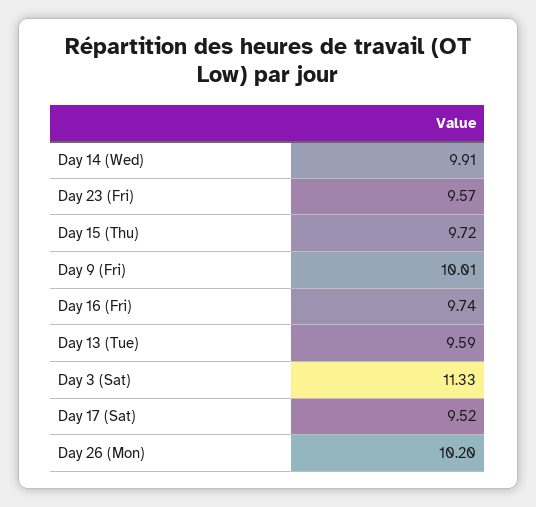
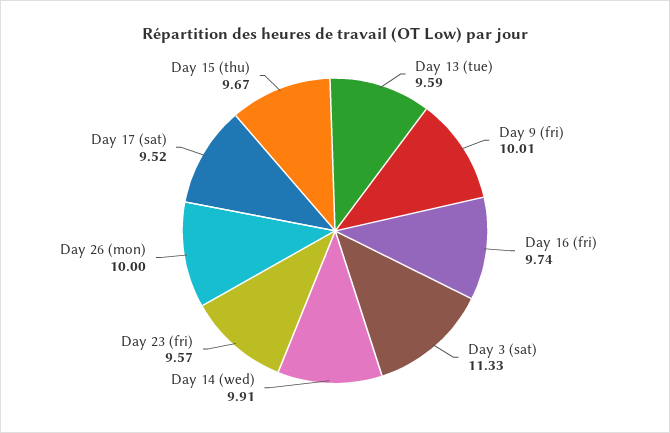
  {
    "Day 14 (Wed)": 9.91,
    "Day 23 (Fri)": 9.57,
-   "Day 15 (Thu)": 9.72,
+   "Day 15 (Thu)": 9.67,
    "Day 9 (Fri)": 10.01,
    "Day 16 (Fri)": 9.74,
    "Day 13 (Tue)": 9.59,
    "Day 3 (Sat)": 11.33,
    "Day 17 (Sat)": 9.52,
-   "Day 26 (Mon)": 10.2
+   "Day 26 (Mon)": 10
  }

